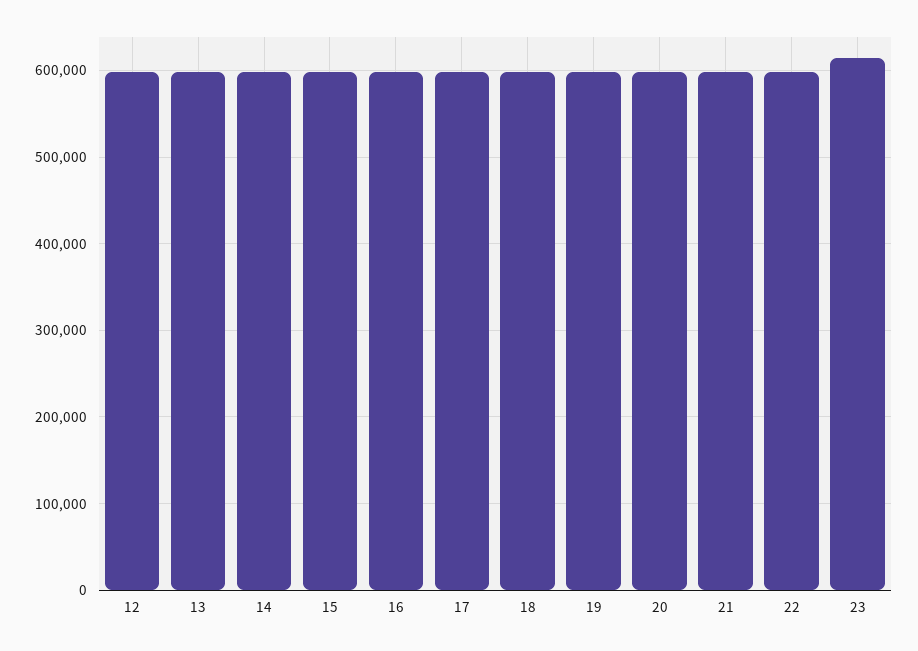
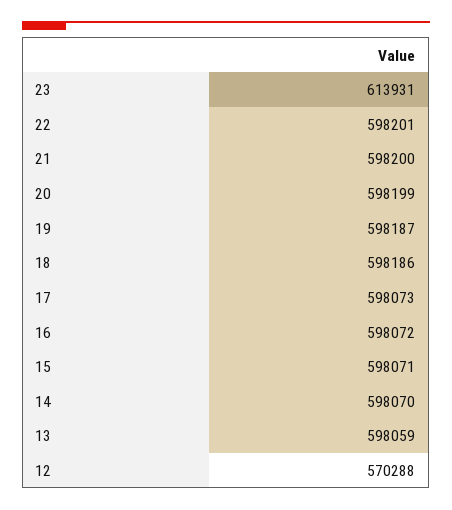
  {
-   "12": 600000,
+   "12": 570288,
    "13": 598059,
    "14": 598070,
    "15": 598071,
    "16": 598072,
    "17": 598073,
    "18": 598186,
    "19": 598187,
    "20": 598199,
    "21": 598200,
    "22": 598201,
    "23": 613931
  }

